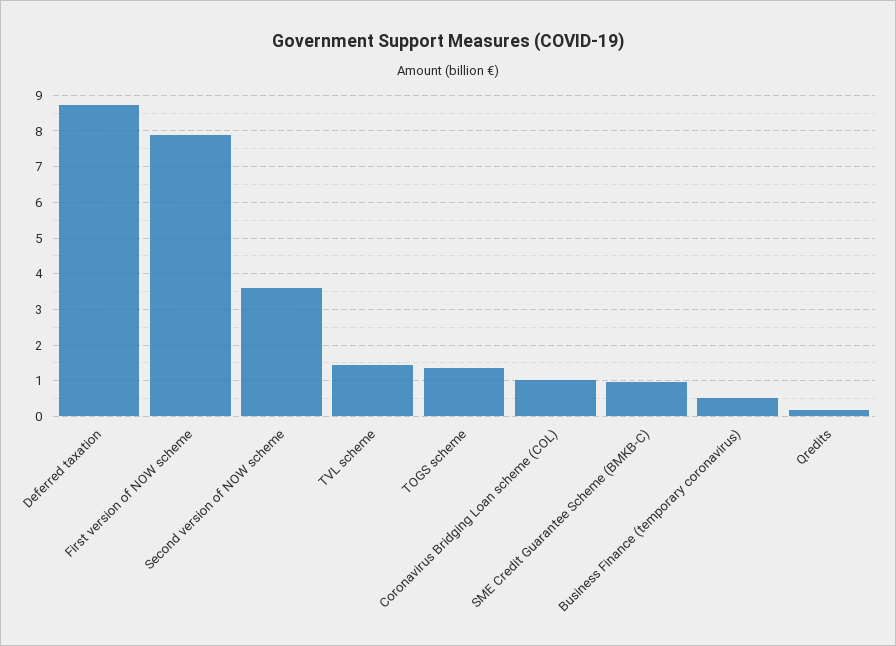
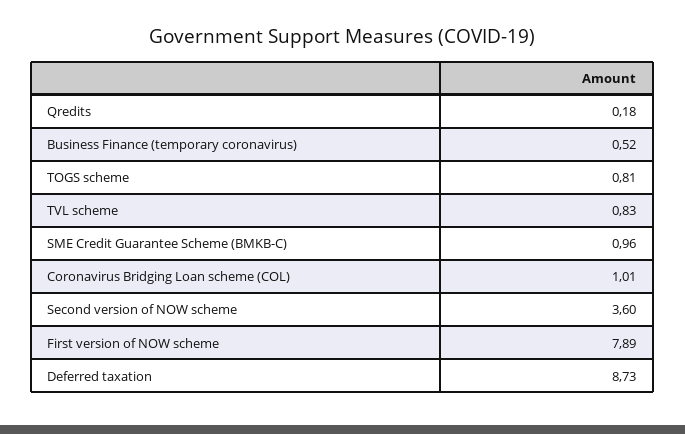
  {
    "Deferred taxation": 8.73,
    "First version of NOW scheme": 7.89,
    "Second version of NOW scheme": 3.6,
-   "TVL scheme": 1.4,
+   "TVL scheme": 0.83,
-   "TOGS scheme": 1.4,
+   "TOGS scheme": 0.81,
    "Coronavirus Bridging Loan scheme (COL)": 1.01,
    "SME Credit Guarantee Scheme (BMKB-C)": 0.96,
    "Business Finance (temporary coronavirus)": 0.52,
    "Qredits": 0.18
  }

